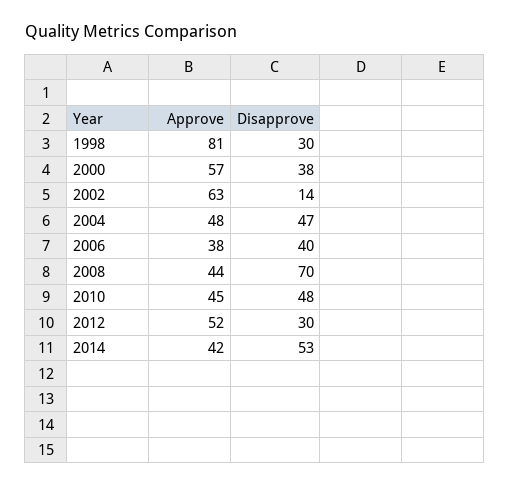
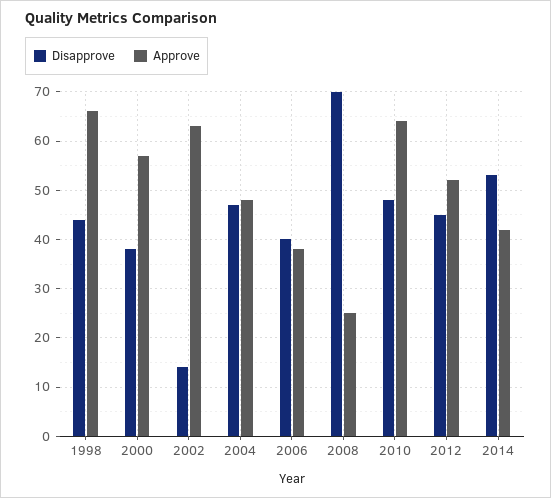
  {
    "Approve": {
-     "1998": 81,
+     "1998": 65,
      "2000": 57,
      "2002": 63,
      "2004": 48,
      "2006": 38,
-     "2008": 44,
+     "2008": 25,
-     "2010": 45,
+     "2010": 65,
      "2012": 52,
      "2014": 42
    },
    "Disapprove": {
-     "1998": 30,
+     "1998": 45,
      "2000": 38,
      "2002": 14,
      "2004": 47,
      "2006": 40,
      "2008": 70,
      "2010": 48,
-     "2012": 30,
+     "2012": 45,
      "2014": 53
    }
  }

